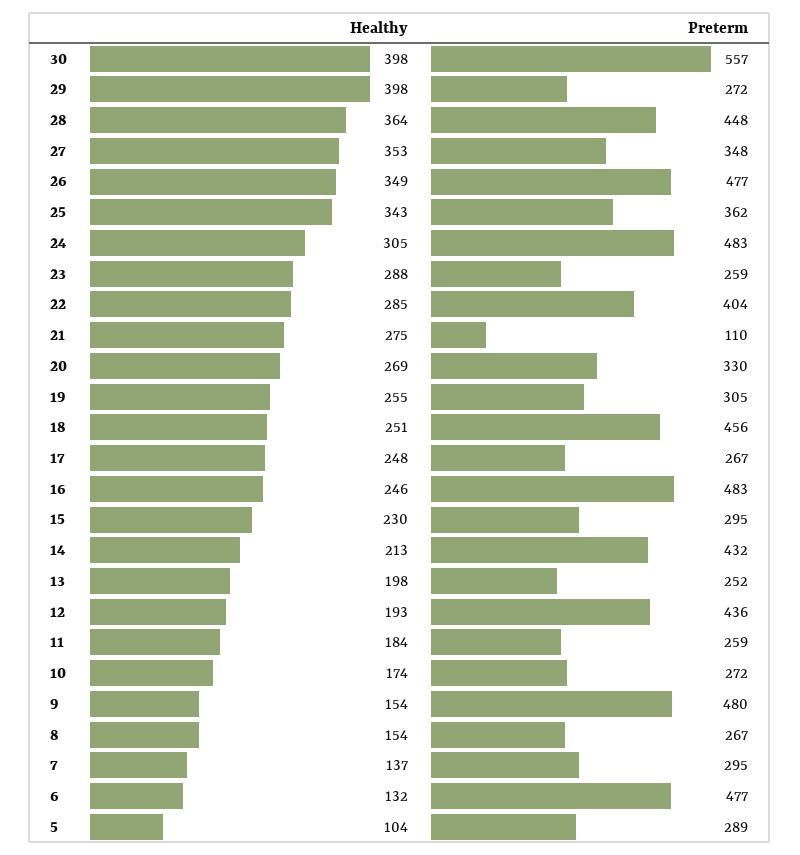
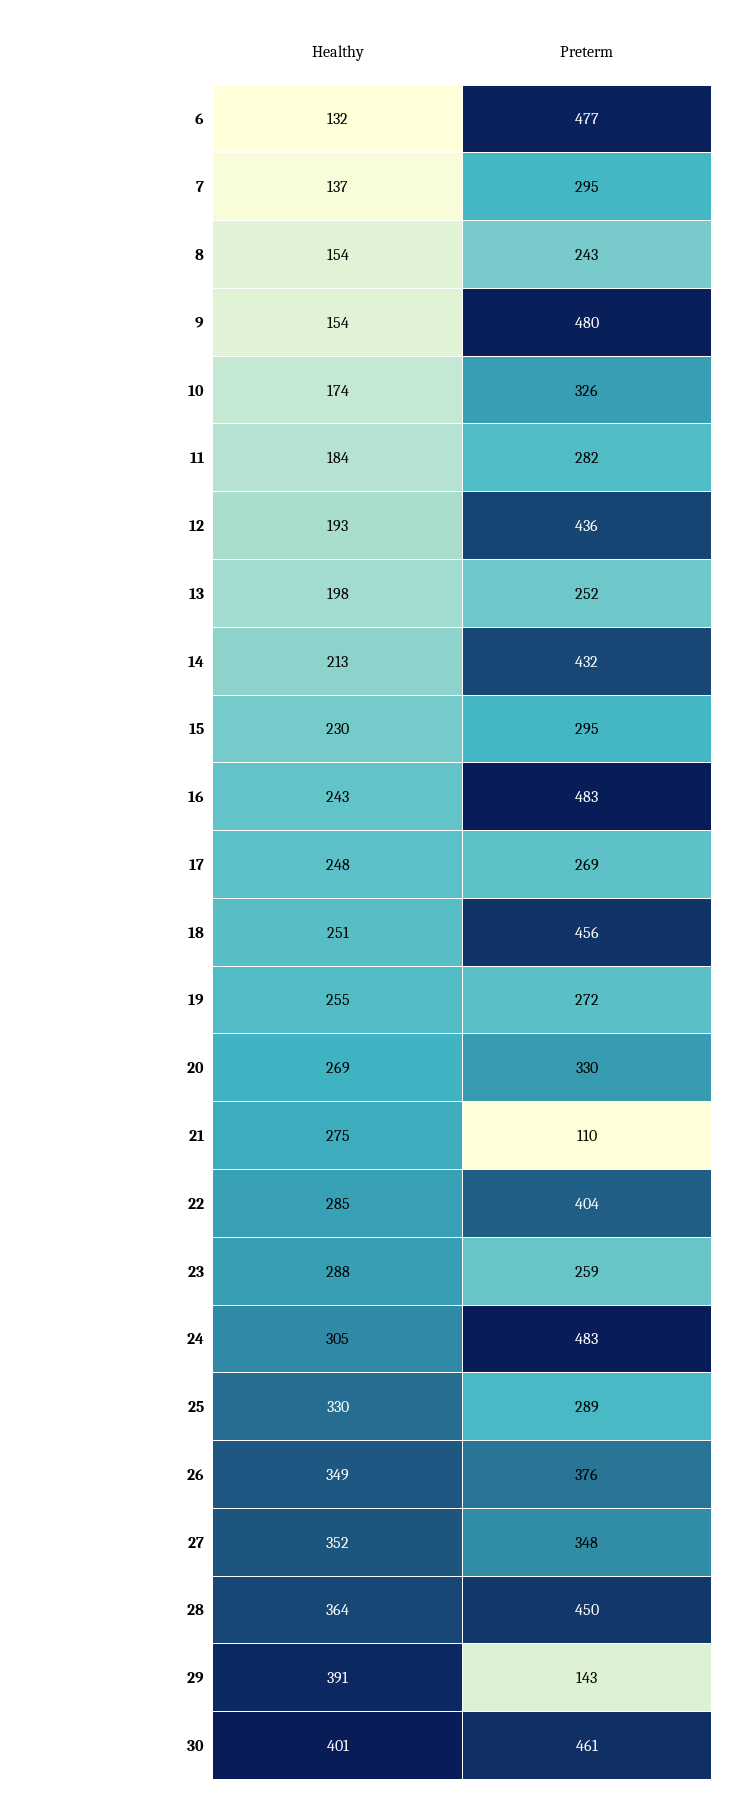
  {
    "Healthy": {
-     "30": 398,
+     "30": 401,
-     "29": 398,
+     "29": 391,
      "28": 364,
-     "27": 353,
+     "27": 352,
      "26": 349,
-     "25": 343,
+     "25": 330,
      "24": 305,
      "23": 288,
      "22": 285,
      "21": 275,
      "20": 269,
      "19": 255,
      "18": 251,
      "17": 248,
-     "16": 246,
+     "16": 243,
      "15": 230,
      "14": 213,
      "13": 198,
      "12": 193,
      "11": 184,
      "10": 174,
      "9": 154,
      "8": 154,
      "7": 137,
-     "6": 132,
+     "6": 132
-     "5": 104
    },
    "Preterm": {
-     "30": 557,
+     "30": 461,
-     "29": 272,
+     "29": 143,
-     "28": 448,
+     "28": 450,
      "27": 348,
-     "26": 477,
+     "26": 376,
-     "25": 362,
+     "25": 289,
      "24": 483,
      "23": 259,
      "22": 404,
      "21": 110,
      "20": 330,
-     "19": 305,
+     "19": 272,
      "18": 456,
-     "17": 267,
+     "17": 269,
      "16": 483,
      "15": 295,
      "14": 432,
      "13": 252,
      "12": 436,
-     "11": 259,
+     "11": 282,
-     "10": 272,
+     "10": 326,
      "9": 480,
-     "8": 267,
+     "8": 243,
      "7": 295,
-     "6": 477,
+     "6": 477
-     "5": 289
    }
  }

